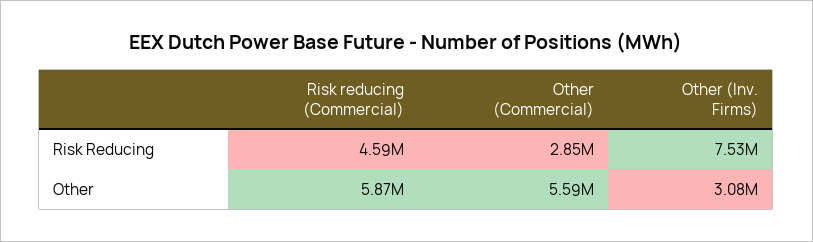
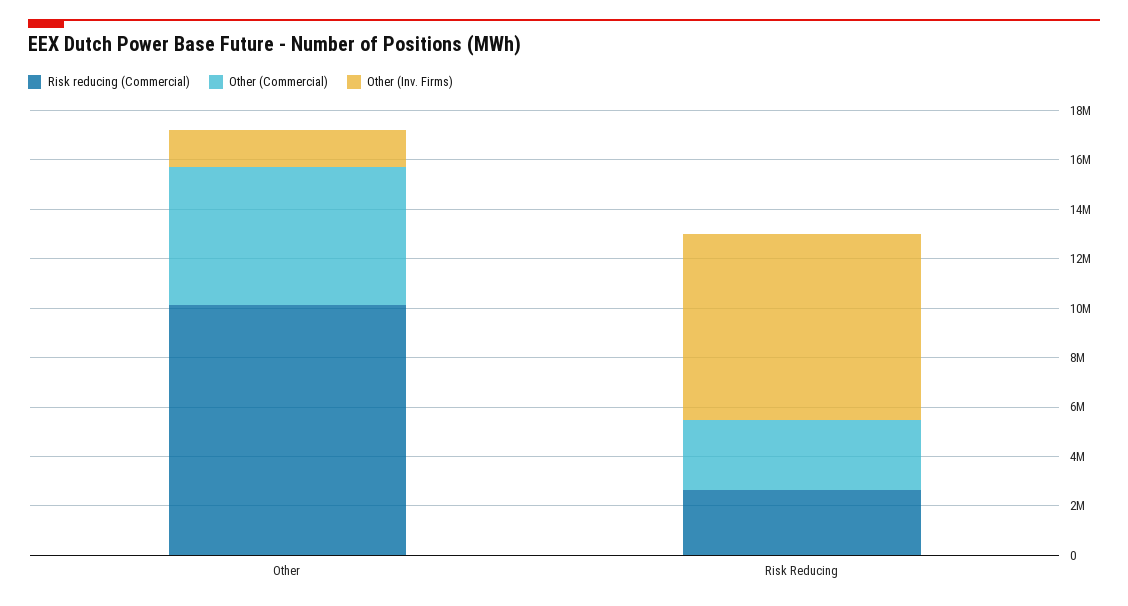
  {
    "Risk reducing (Commercial)": {
-     "Risk Reducing": 4590000,
+     "Risk Reducing": 2500000,
-     "Other": 5870000
+     "Other": 10000000
    },
    "Other (Commercial)": {
      "Risk Reducing": 2850000,
      "Other": 5590000
    },
    "Other (Inv. Firms)": {
      "Risk Reducing": 7530000,
-     "Other": 3080000
+     "Other": 1500000
    }
  }

